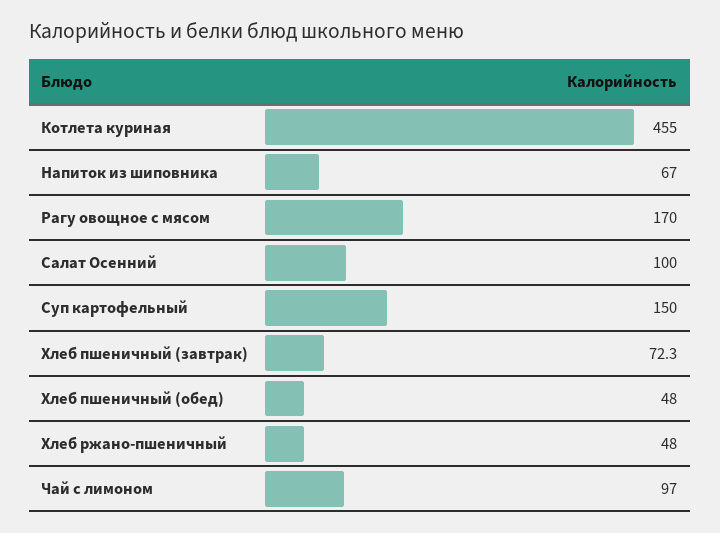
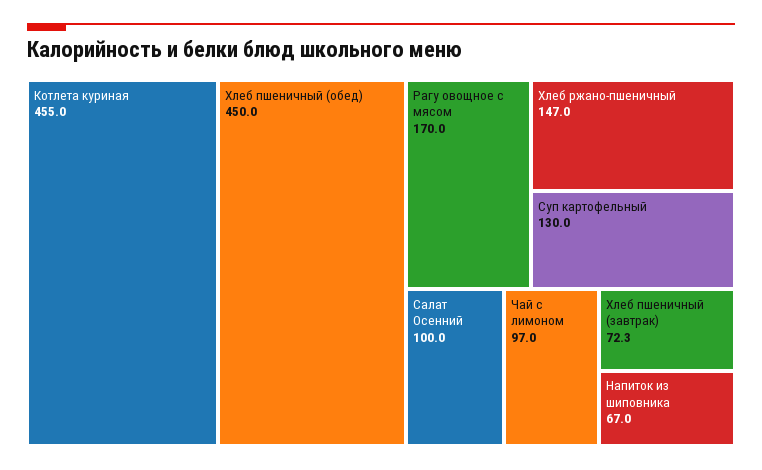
  {
    "Котлета куриная": 455,
    "Напиток из шиповника": 67,
    "Рагу овощное с мясом": 170,
    "Салат Осенний": 100,
-   "Суп картофельный": 150,
+   "Суп картофельный": 130,
    "Хлеб пшеничный (завтрак)": 72.3,
-   "Хлеб пшеничный (обед)": 48,
+   "Хлеб пшеничный (обед)": 450,
-   "Хлеб ржано-пшеничный": 48,
+   "Хлеб ржано-пшеничный": 147,
    "Чай с лимоном": 97
  }

